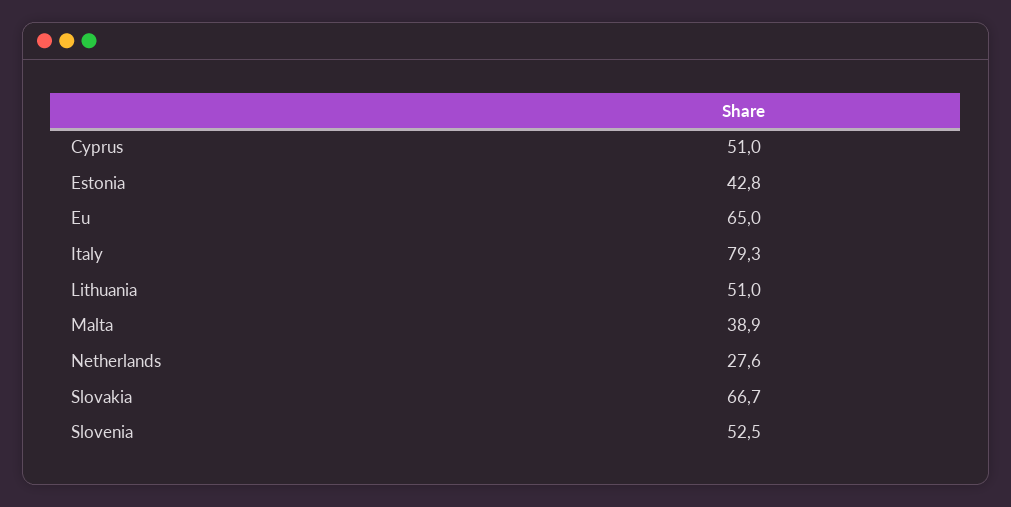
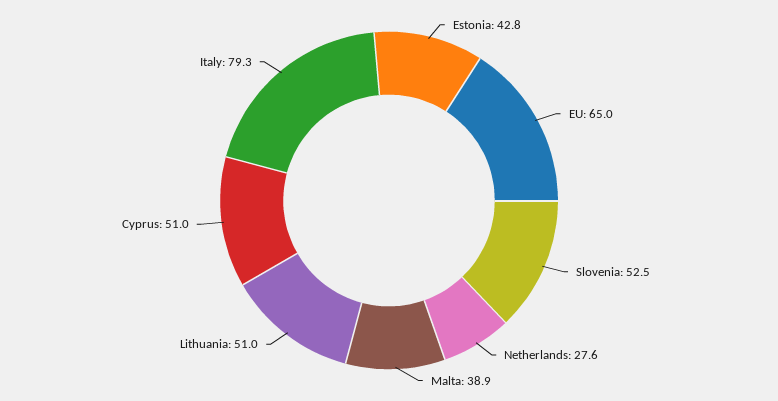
  {
    "Cyprus": 51,
    "Estonia": 42.8,
    "Eu": 65,
    "Italy": 79.3,
    "Lithuania": 51,
    "Malta": 38.9,
    "Netherlands": 27.6,
-   "Slovakia": 66.7,
    "Slovenia": 52.5
  }

